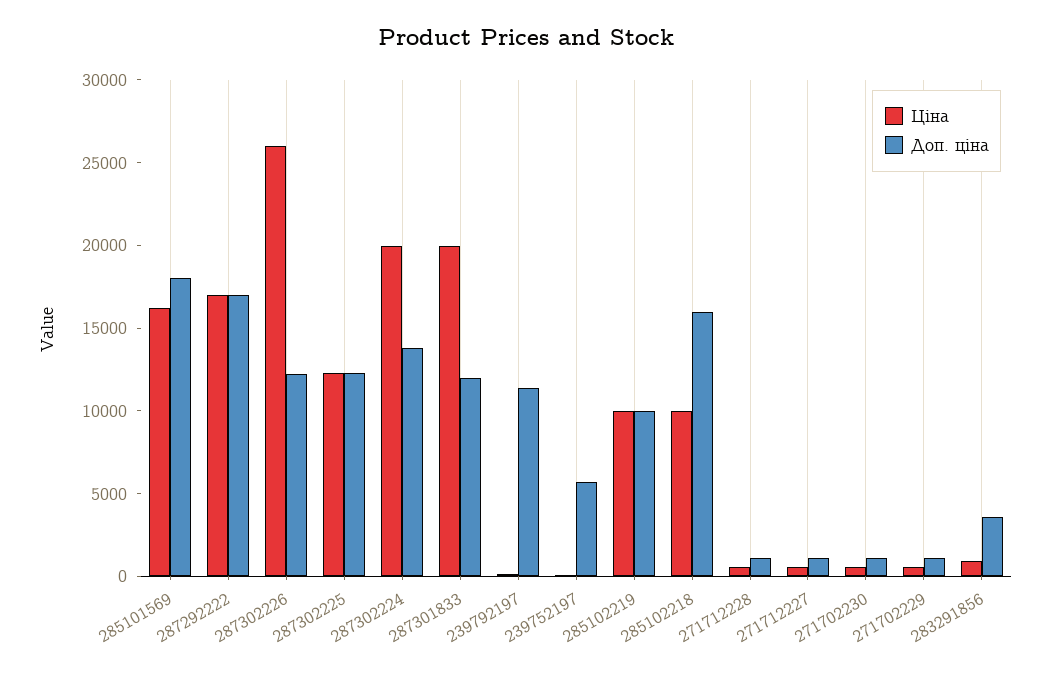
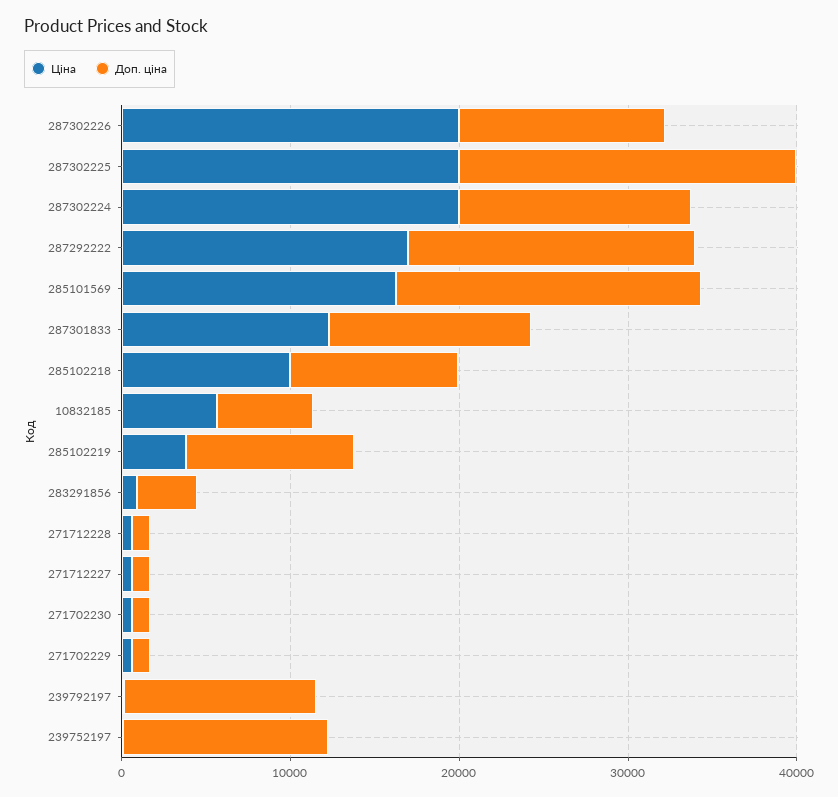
  {
    "Ціна": {
      "285101569": 16000,
      "287292222": 17000,
-     "287302226": 26000,
+     "287302226": 20000,
-     "287302225": 12000,
+     "287302225": 20000,
      "287302224": 20000,
-     "287301833": 20000,
+     "287301833": 12000,
      "239792197": 0,
      "239752197": 0,
-     "285102219": 10000,
+     "285102219": 4000,
      "285102218": 10000,
      "271712228": 1000,
      "271712227": 1000,
      "271702230": 1000,
      "271702229": 1000,
-     "283291856": 1000
+     "283291856": 1000,
+     "10832185": 6000
    },
    "Доп. ціна": {
      "285101569": 18000,
      "287292222": 17000,
      "287302226": 12000,
-     "287302225": 12000,
+     "287302225": 20000,
      "287302224": 14000,
      "287301833": 12000,
      "239792197": 11000,
-     "239752197": 6000,
+     "239752197": 12000,
      "285102219": 10000,
-     "285102218": 16000,
+     "285102218": 10000,
      "271712228": 1000,
      "271712227": 1000,
      "271702230": 1000,
      "271702229": 1000,
-     "283291856": 4000
+     "283291856": 4000,
+     "10832185": 6000
    }
  }

